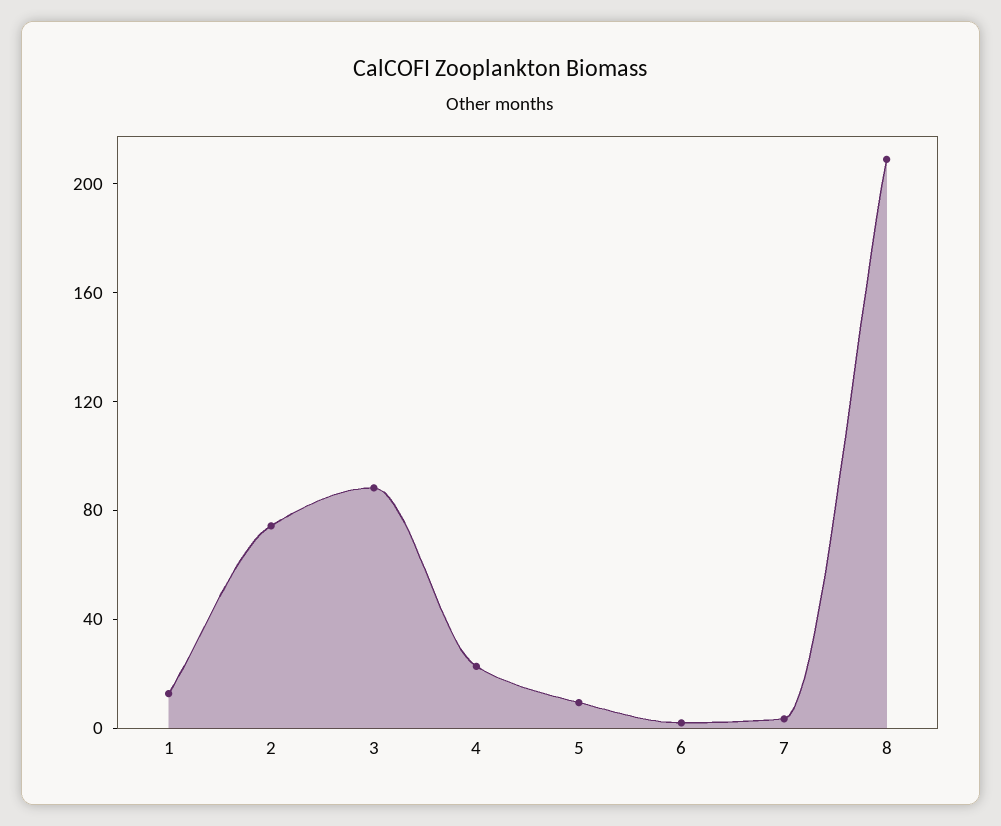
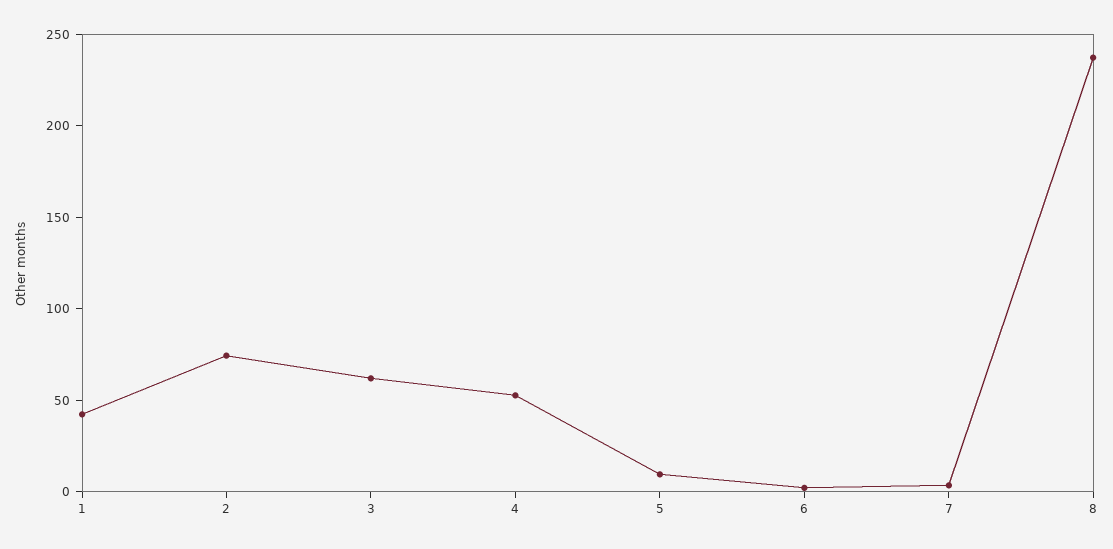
  {
-   "1": 10,
+   "1": 40,
    "2": 70,
-   "3": 90,
+   "3": 60,
-   "4": 20,
+   "4": 50,
    "5": 10,
    "6": 0,
    "7": 0,
-   "8": 210
+   "8": 240
  }

